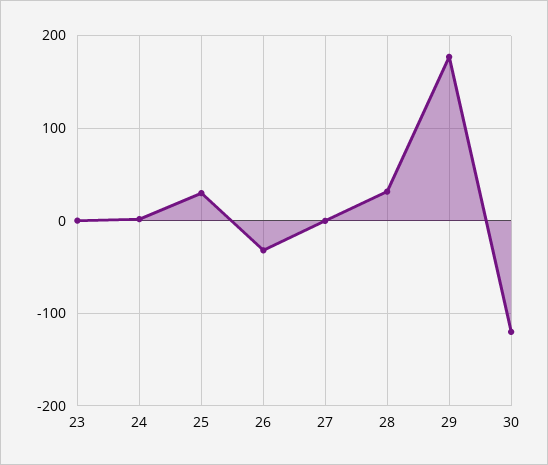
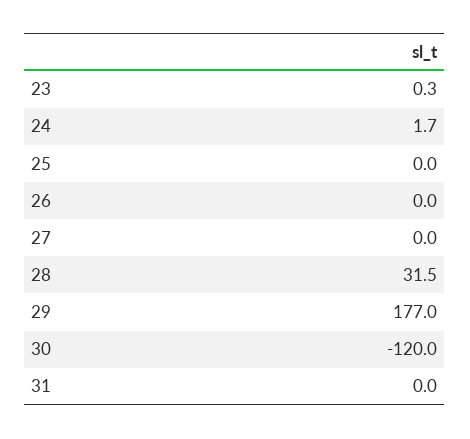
  {
    "23": 0.3,
    "24": 1.7,
-   "25": 30,
+   "25": 0,
-   "26": -30,
+   "26": 0,
    "27": 0,
    "28": 31.5,
    "29": 177,
-   "30": -120
+   "30": -120,
+   "31": 0
  }

